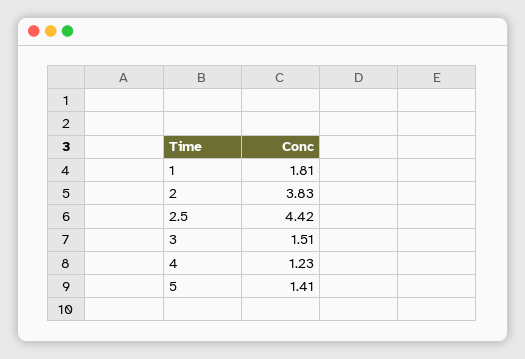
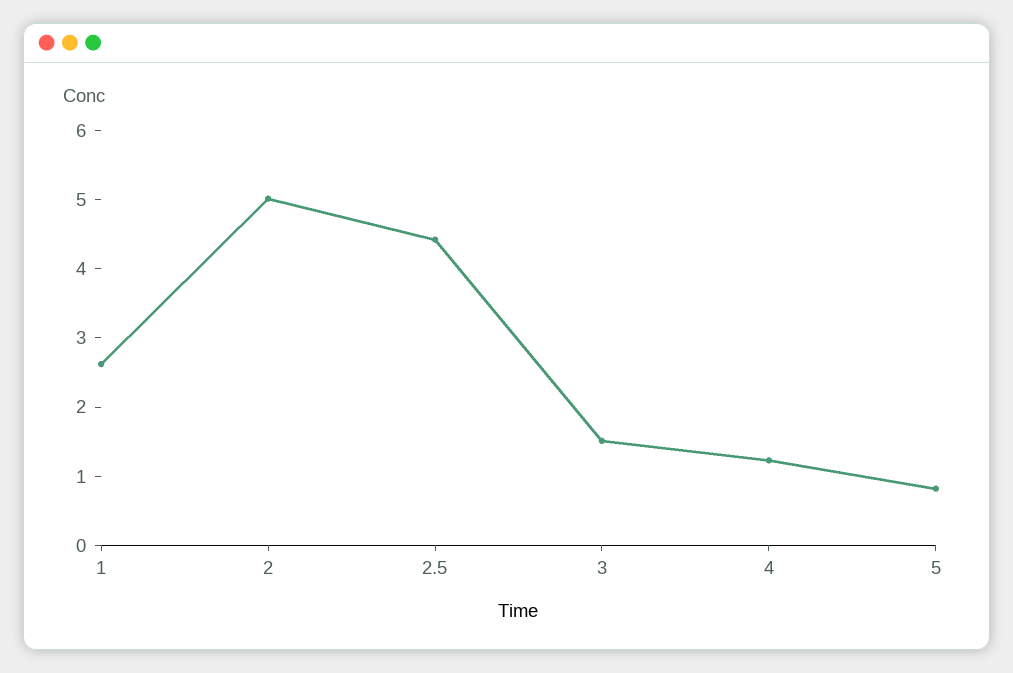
  {
-   "1": 1.81,
+   "1": 2.6,
-   "2": 3.83,
+   "2": 5,
    "2.5": 4.42,
    "3": 1.51,
    "4": 1.23,
-   "5": 1.41
+   "5": 0.8
  }

